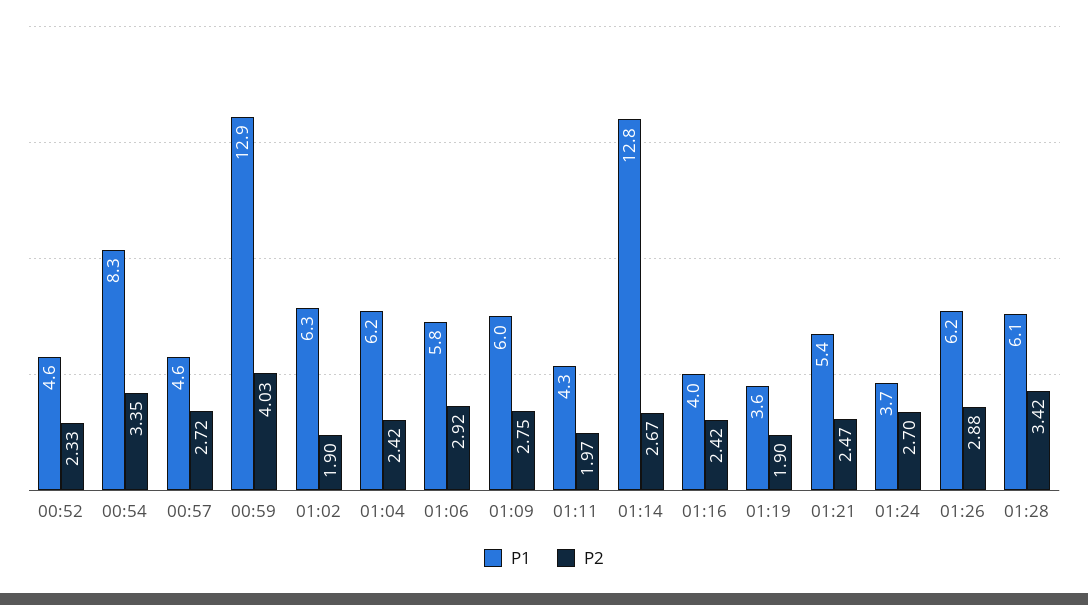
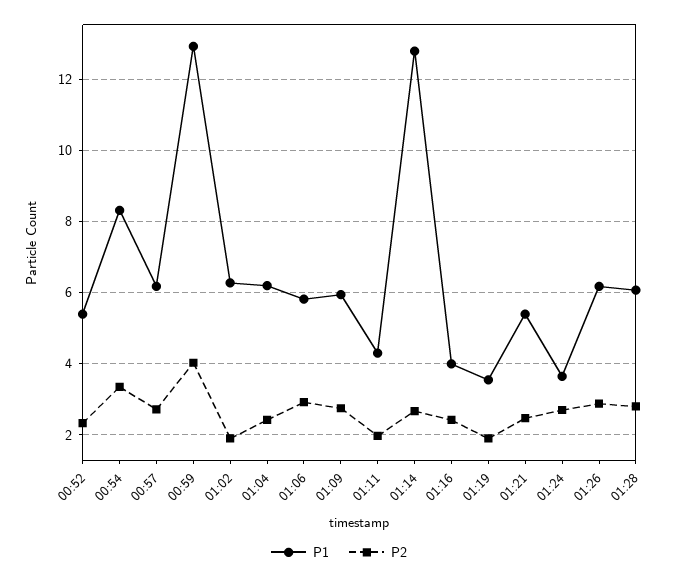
  {
    "P1": {
-     "00:52": 4.6,
+     "00:52": 5.4,
      "00:54": 8.3,
-     "00:57": 4.6,
+     "00:57": 6.2,
      "00:59": 12.9,
      "01:02": 6.3,
      "01:04": 6.2,
      "01:06": 5.8,
      "01:09": 6,
      "01:11": 4.3,
      "01:14": 12.8,
      "01:16": 4,
      "01:19": 3.6,
      "01:21": 5.4,
      "01:24": 3.7,
      "01:26": 6.2,
      "01:28": 6.1
    },
    "P2": {
      "00:52": 2.33,
      "00:54": 3.35,
      "00:57": 2.72,
      "00:59": 4.03,
      "01:02": 1.9,
      "01:04": 2.42,
      "01:06": 2.92,
      "01:09": 2.75,
      "01:11": 1.97,
      "01:14": 2.67,
      "01:16": 2.42,
      "01:19": 1.9,
      "01:21": 2.47,
      "01:24": 2.7,
      "01:26": 2.88,
-     "01:28": 3.42
+     "01:28": 2.8
    }
  }

